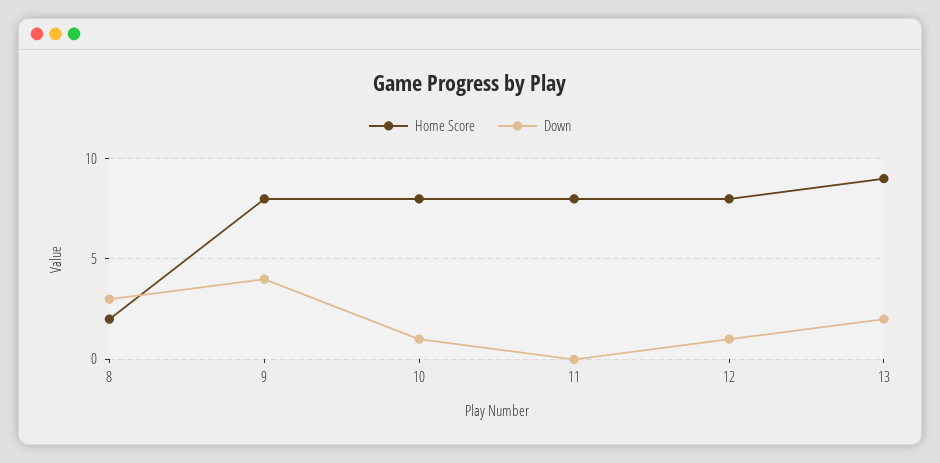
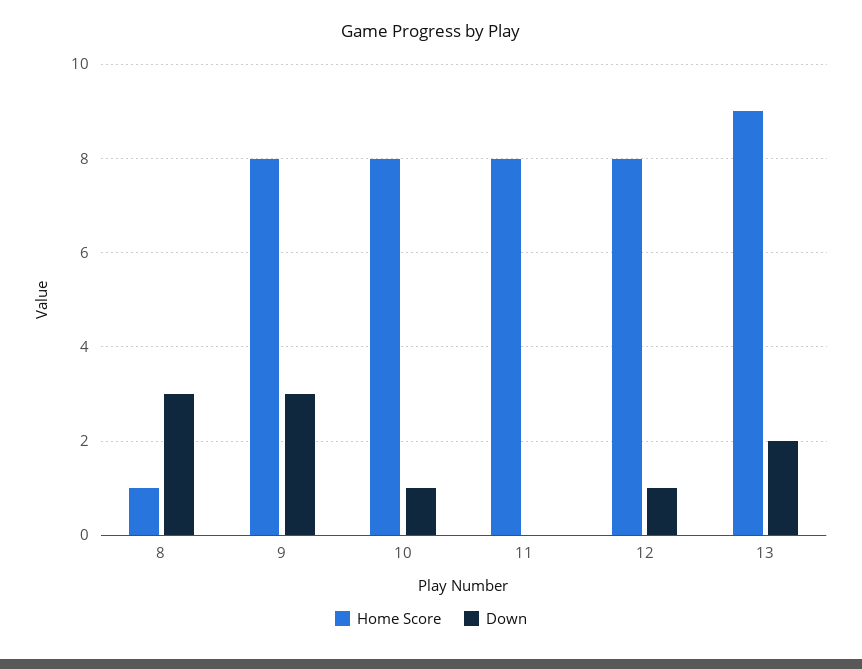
  {
    "Home Score": {
-     "8": 2,
+     "8": 1,
      "9": 8,
      "10": 8,
      "11": 8,
      "12": 8,
      "13": 9
    },
    "Down": {
      "8": 3,
-     "9": 4,
+     "9": 3,
      "10": 1,
      "11": 0,
      "12": 1,
      "13": 2
    }
  }

